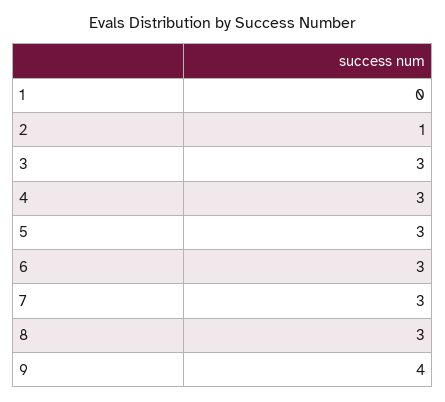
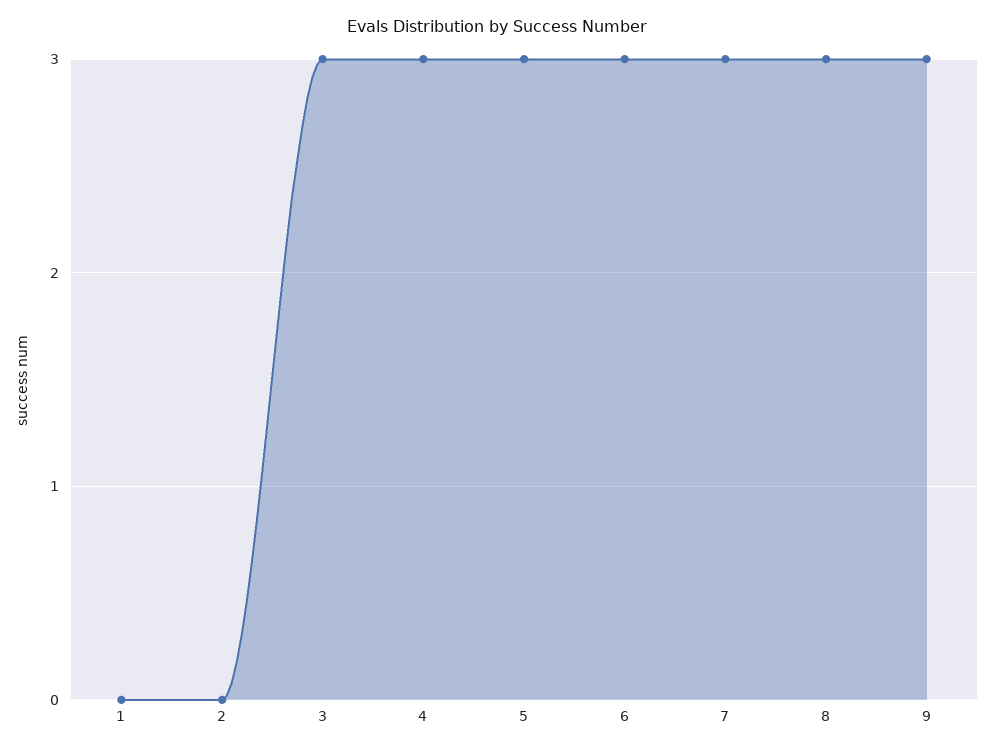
  {
    "1": 0,
-   "2": 1,
+   "2": 0,
    "3": 3,
    "4": 3,
    "5": 3,
    "6": 3,
    "7": 3,
    "8": 3,
-   "9": 4
+   "9": 3
  }

